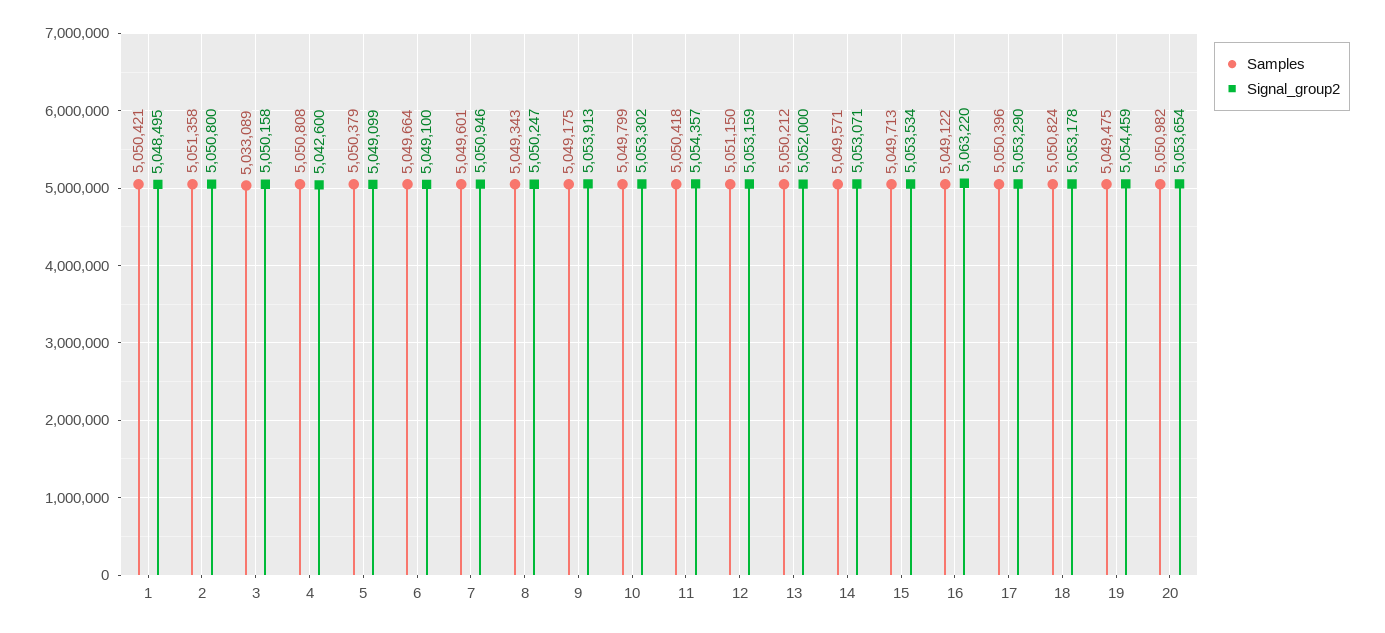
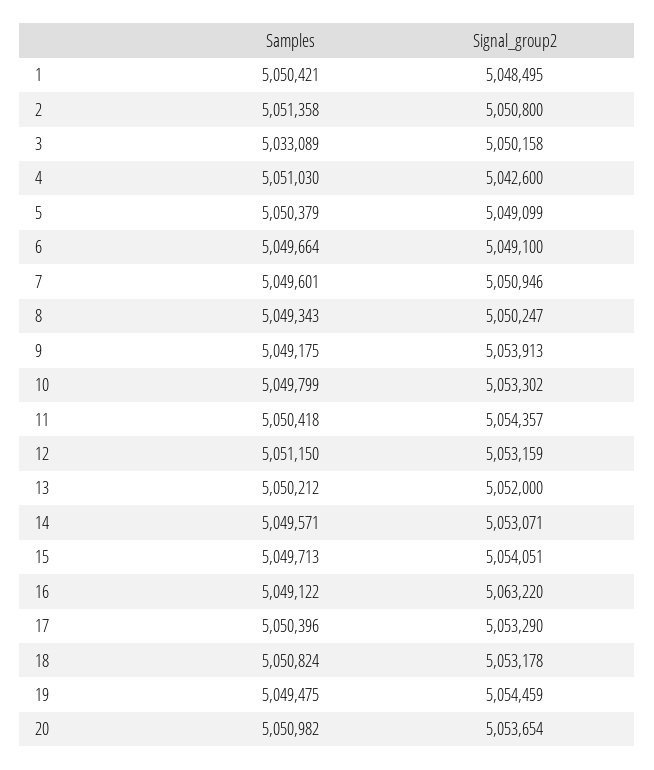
  {
    "Samples": {
      "1": 5050421,
      "2": 5051358,
      "3": 5033089,
-     "4": 5050808,
+     "4": 5051030,
      "5": 5050379,
      "6": 5049664,
      "7": 5049601,
      "8": 5049343,
      "9": 5049175,
      "10": 5049799,
      "11": 5050418,
      "12": 5051150,
      "13": 5050212,
      "14": 5049571,
      "15": 5049713,
      "16": 5049122,
      "17": 5050396,
      "18": 5050824,
      "19": 5049475,
      "20": 5050982
    },
    "Signal_group2": {
      "1": 5048495,
      "2": 5050800,
      "3": 5050158,
      "4": 5042600,
      "5": 5049099,
      "6": 5049100,
      "7": 5050946,
      "8": 5050247,
      "9": 5053913,
      "10": 5053302,
      "11": 5054357,
      "12": 5053159,
      "13": 5052000,
      "14": 5053071,
-     "15": 5053534,
+     "15": 5054051,
      "16": 5063220,
      "17": 5053290,
      "18": 5053178,
      "19": 5054459,
      "20": 5053654
    }
  }

